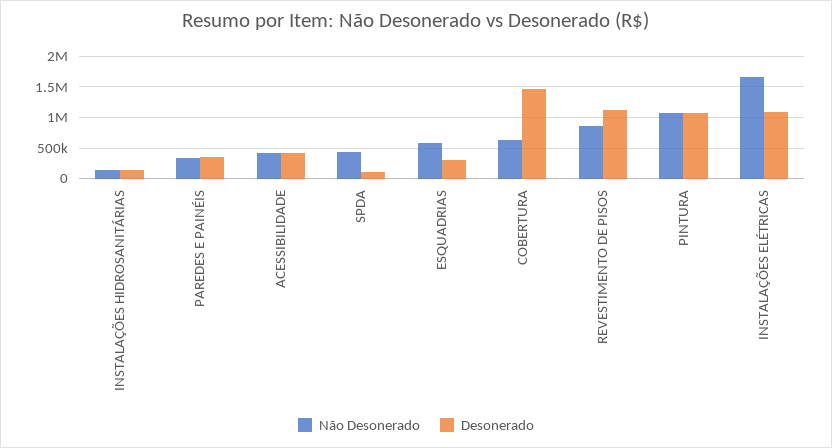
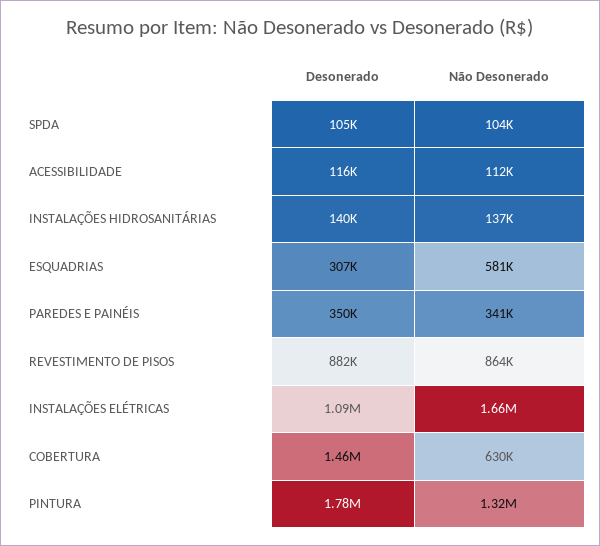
  {
    "Não Desonerado": {
      "INSTALAÇÕES HIDROSANITÁRIAS": 137000,
      "PAREDES E PAINÉIS": 341000,
-     "ACESSIBILIDADE": 400000,
+     "ACESSIBILIDADE": 112000,
-     "SPDA": 400000,
+     "SPDA": 104000,
      "ESQUADRIAS": 581000,
      "COBERTURA": 630000,
      "REVESTIMENTO DE PISOS": 864000,
-     "PINTURA": 1100000,
+     "PINTURA": 1320000,
      "INSTALAÇÕES ELÉTRICAS": 1660000
    },
    "Desonerado": {
      "INSTALAÇÕES HIDROSANITÁRIAS": 140000,
      "PAREDES E PAINÉIS": 350000,
-     "ACESSIBILIDADE": 400000,
+     "ACESSIBILIDADE": 116000,
      "SPDA": 105000,
      "ESQUADRIAS": 307000,
      "COBERTURA": 1460000,
-     "REVESTIMENTO DE PISOS": 1100000,
+     "REVESTIMENTO DE PISOS": 882000,
-     "PINTURA": 1100000,
+     "PINTURA": 1780000,
      "INSTALAÇÕES ELÉTRICAS": 1090000
    }
  }

